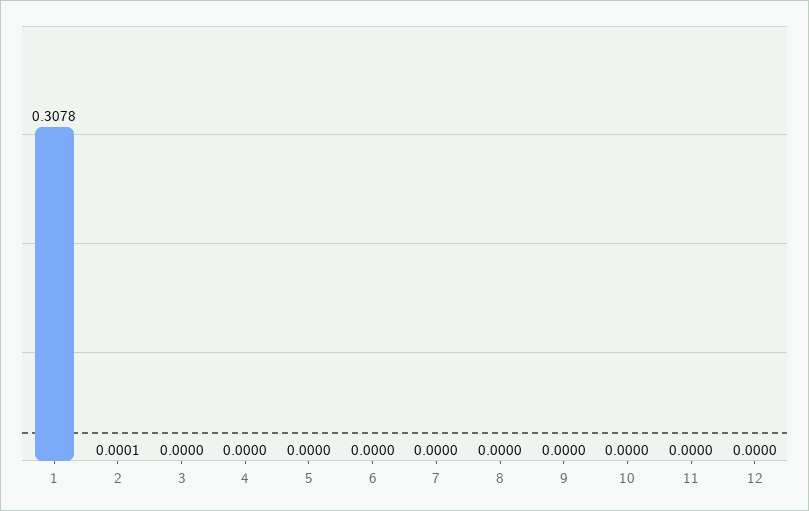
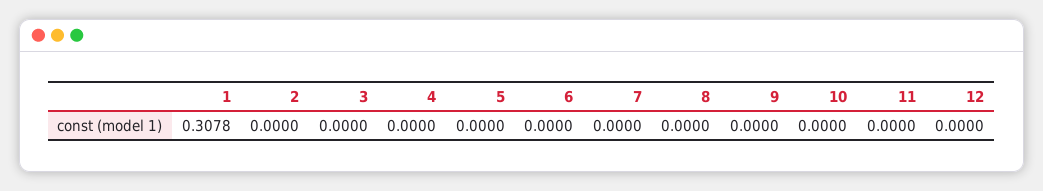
  {
    "1": 0.3078,
-   "2": 0.0001,
+   "2": 0,
    "3": 0,
    "4": 0,
    "5": 0,
    "6": 0,
    "7": 0,
    "8": 0,
    "9": 0,
    "10": 0,
    "11": 0,
    "12": 0
  }

